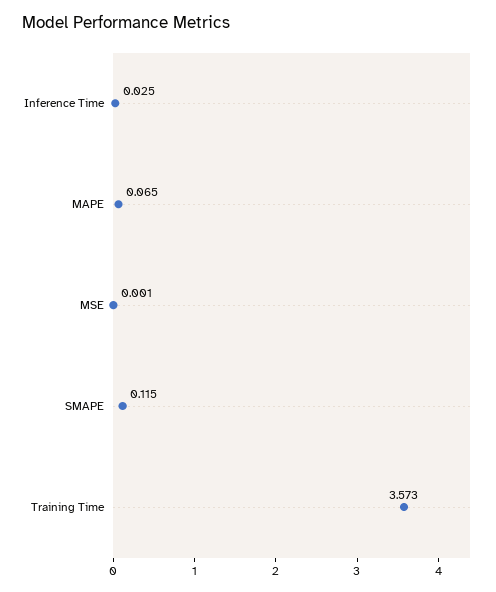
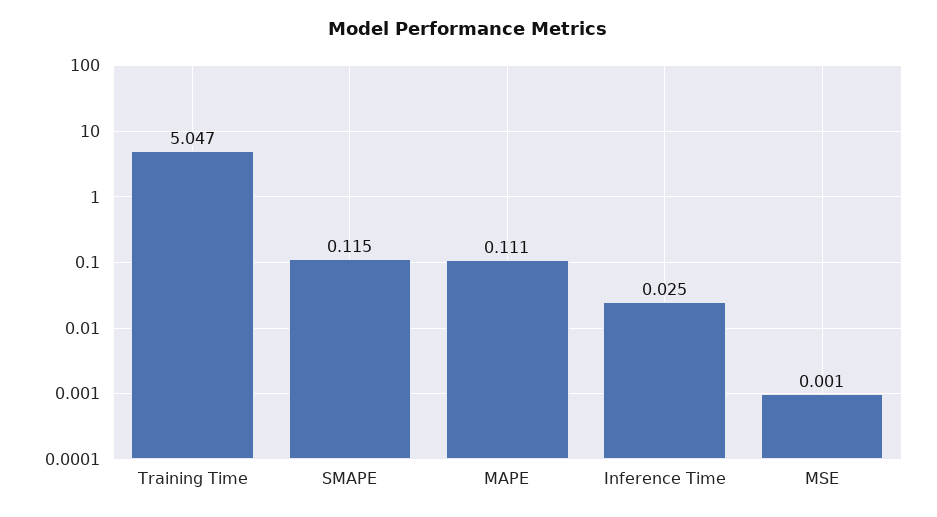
  {
    "Inference Time": 0.025,
-   "MAPE": 0.065,
+   "MAPE": 0.111,
    "MSE": 0.001,
    "SMAPE": 0.115,
-   "Training Time": 3.573
+   "Training Time": 5.047
  }

